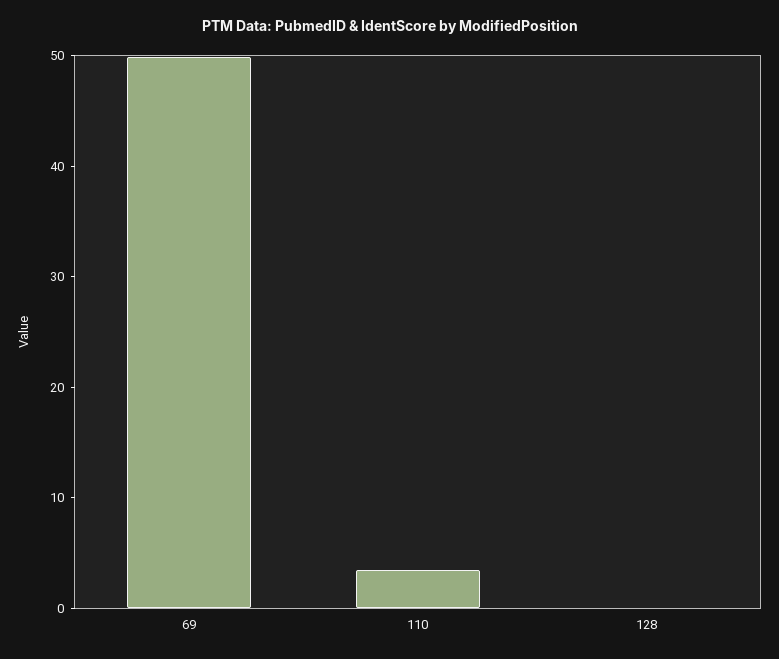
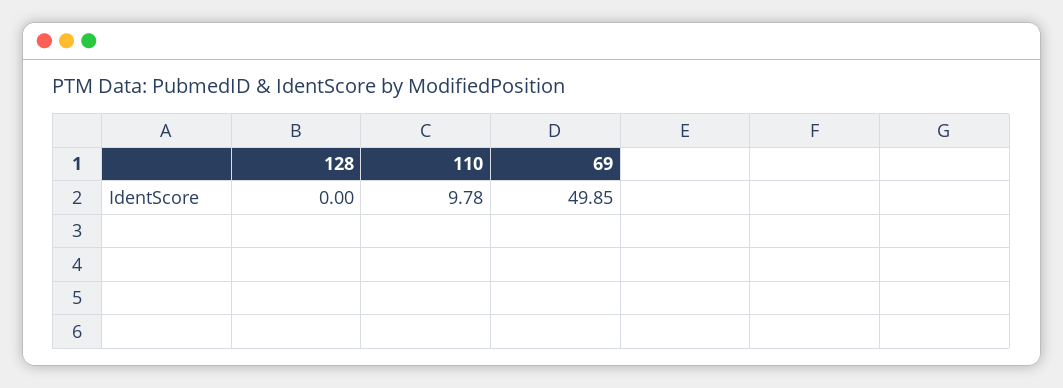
  {
    "69": 49.85,
-   "110": 4,
+   "110": 9.78,
    "128": 0
  }

